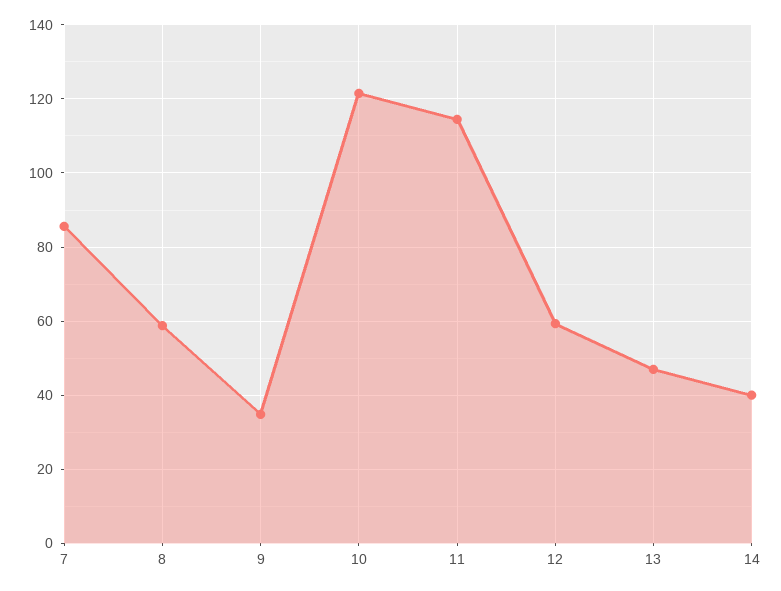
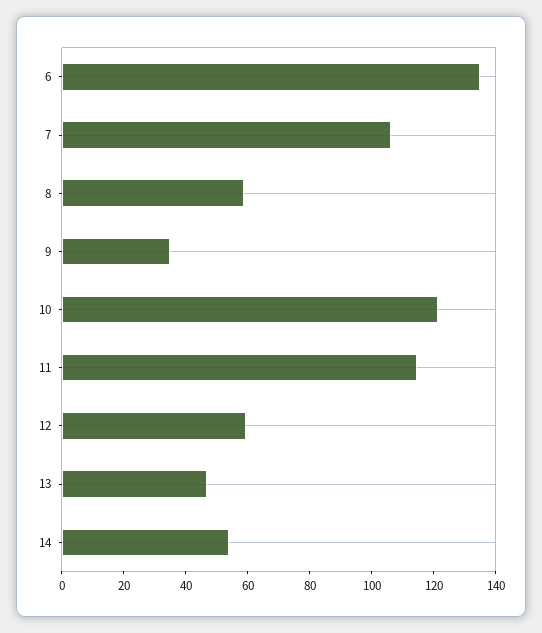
  {
-   "7": 86,
+   "7": 105,
    "8": 58,
    "9": 34,
    "10": 122,
    "11": 114,
    "12": 60,
    "13": 48,
-   "14": 40
+   "14": 55,
+   "6": 135
  }

